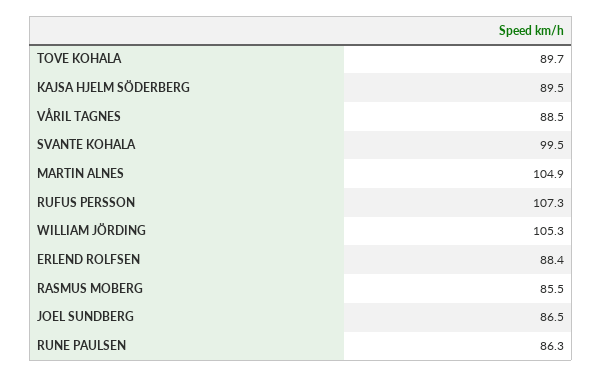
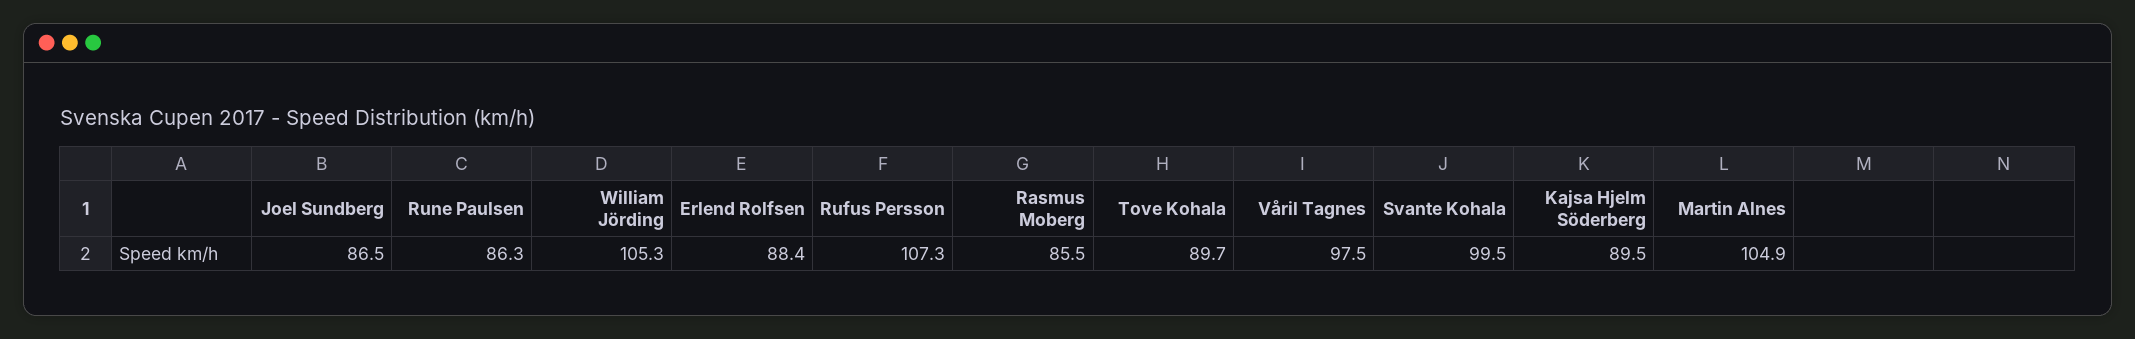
  {
    "TOVE KOHALA": 89.7,
    "KAJSA HJELM SÖDERBERG": 89.5,
-   "VÅRIL TAGNES": 88.5,
+   "VÅRIL TAGNES": 97.5,
    "SVANTE KOHALA": 99.5,
    "MARTIN ALNES": 104.9,
    "RUFUS PERSSON": 107.3,
    "WILLIAM JÖRDING": 105.3,
    "ERLEND ROLFSEN": 88.4,
    "RASMUS MOBERG": 85.5,
    "JOEL SUNDBERG": 86.5,
    "RUNE PAULSEN": 86.3
  }

